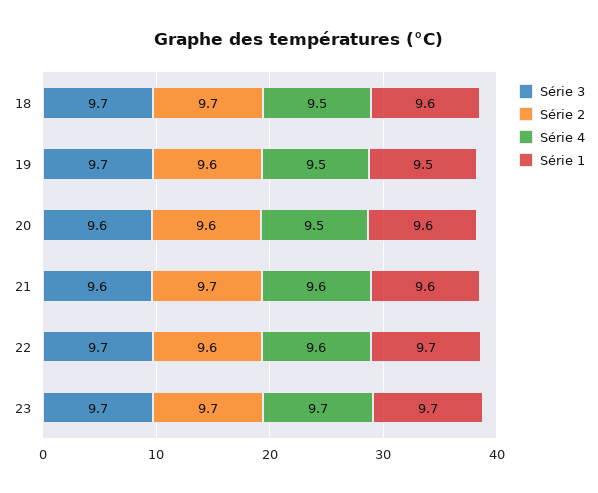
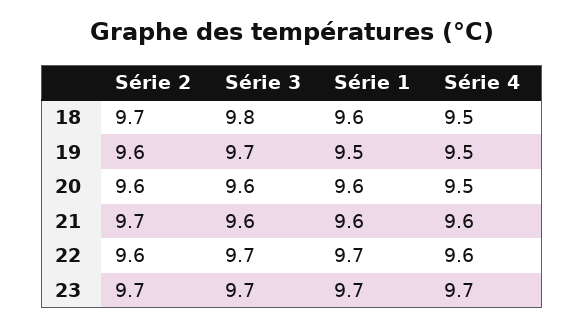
  {
    "Série 3": {
-     "18": 9.7,
+     "18": 9.8,
      "19": 9.7,
      "20": 9.6,
      "21": 9.6,
      "22": 9.7,
      "23": 9.7
    },
    "Série 2": {
      "18": 9.7,
      "19": 9.6,
      "20": 9.6,
      "21": 9.7,
      "22": 9.6,
      "23": 9.7
    },
    "Série 4": {
      "18": 9.5,
      "19": 9.5,
      "20": 9.5,
      "21": 9.6,
      "22": 9.6,
      "23": 9.7
    },
    "Série 1": {
      "18": 9.6,
      "19": 9.5,
      "20": 9.6,
      "21": 9.6,
      "22": 9.7,
      "23": 9.7
    }
  }

